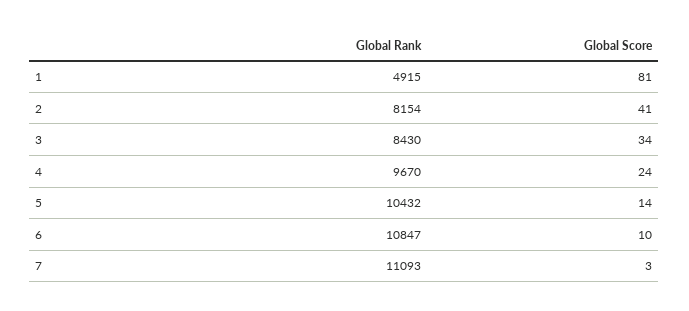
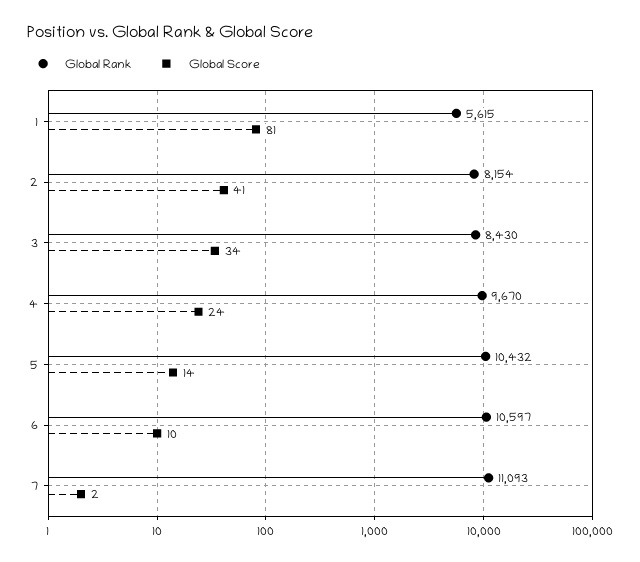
  {
    "Global Rank": {
-     "1": 4915,
+     "1": 5615,
      "2": 8154,
      "3": 8430,
      "4": 9670,
      "5": 10432,
-     "6": 10847,
+     "6": 10597,
      "7": 11093
    },
    "Global Score": {
      "1": 81,
      "2": 41,
      "3": 34,
      "4": 24,
      "5": 14,
      "6": 10,
-     "7": 3
+     "7": 2
    }
  }

